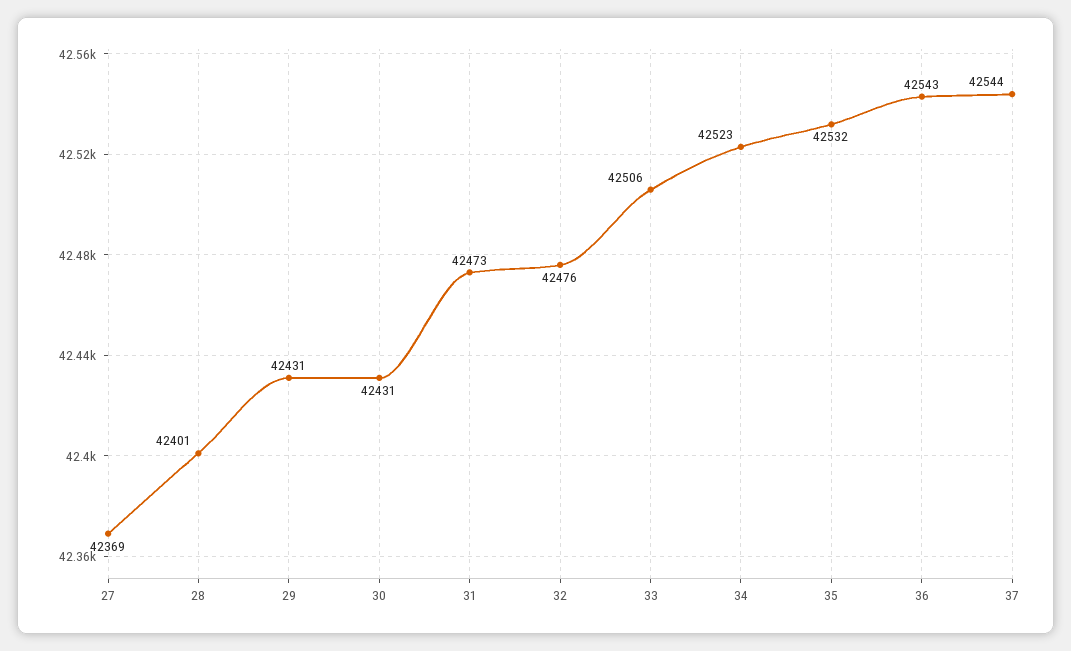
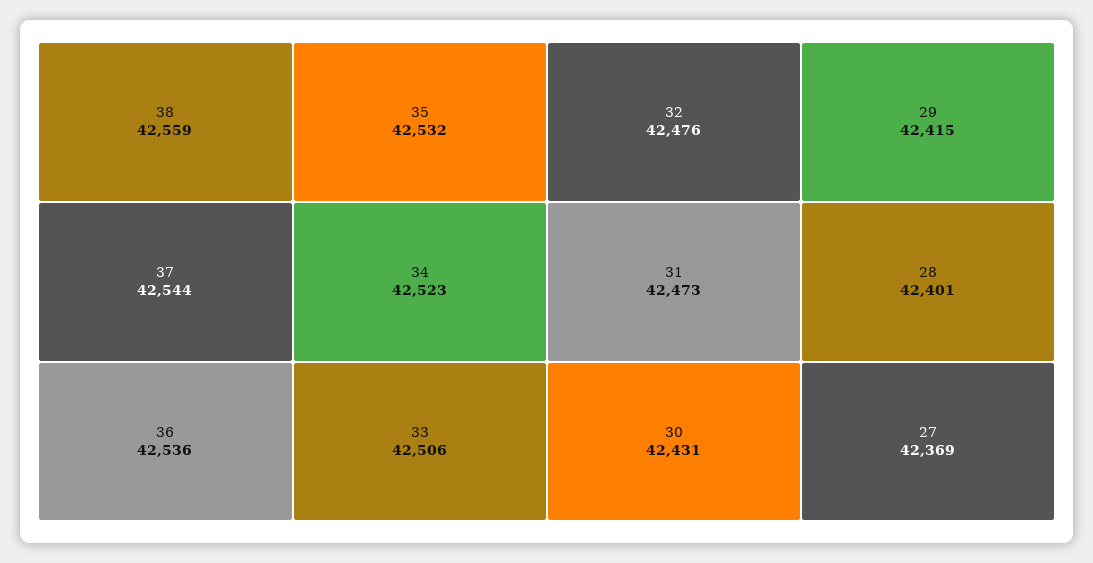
  {
    "27": 42369,
    "28": 42401,
-   "29": 42431,
+   "29": 42415,
    "30": 42431,
    "31": 42473,
    "32": 42476,
    "33": 42506,
    "34": 42523,
    "35": 42532,
-   "36": 42543,
+   "36": 42536,
-   "37": 42544
+   "37": 42544,
+   "38": 42559
  }

